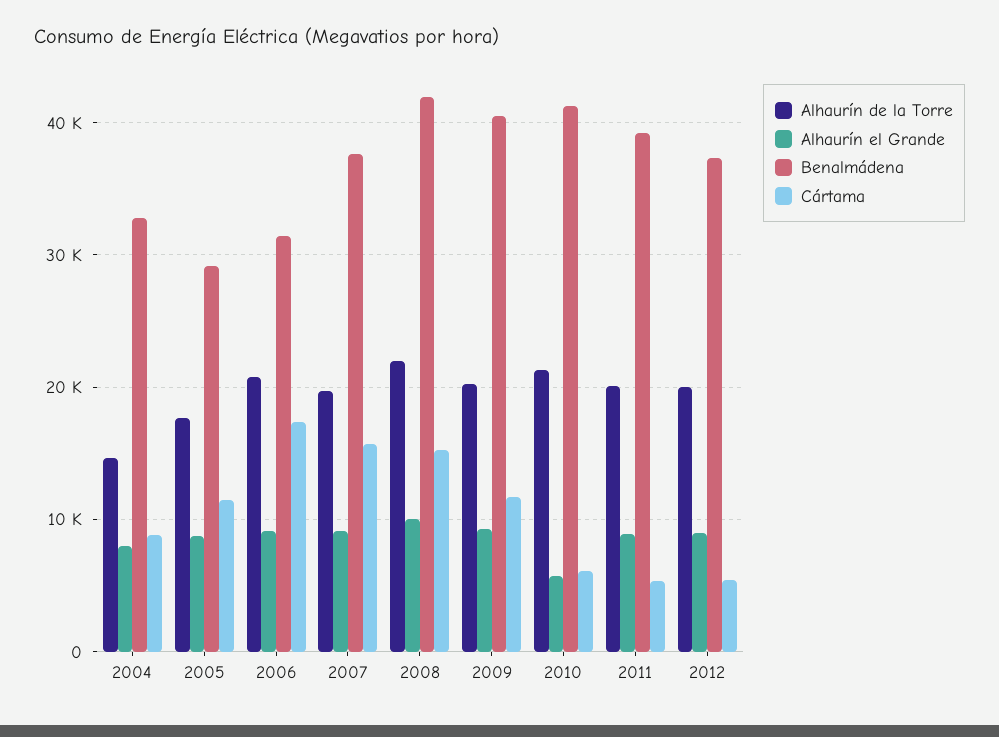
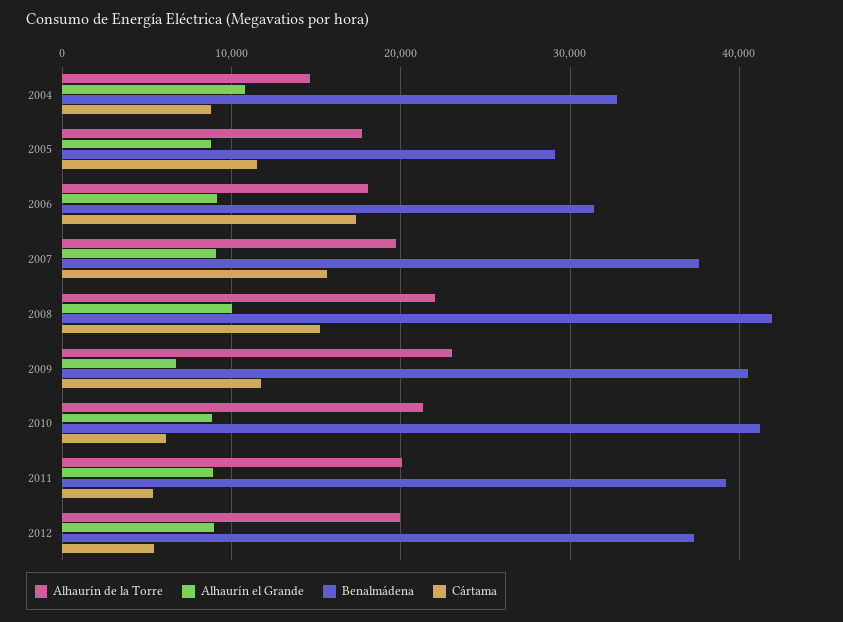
  {
    "Alhaurín de la Torre": {
      "2004": 15000,
      "2005": 18000,
-     "2006": 21000,
+     "2006": 18000,
      "2007": 20000,
      "2008": 22000,
-     "2009": 20000,
+     "2009": 23000,
      "2010": 21000,
      "2011": 20000,
      "2012": 20000
    },
    "Alhaurín el Grande": {
-     "2004": 8000,
+     "2004": 11000,
      "2005": 9000,
      "2006": 9000,
      "2007": 9000,
      "2008": 10000,
-     "2009": 9000,
+     "2009": 7000,
-     "2010": 6000,
+     "2010": 9000,
      "2011": 9000,
      "2012": 9000
    },
    "Benalmádena": {
      "2004": 33000,
      "2005": 29000,
      "2006": 31000,
      "2007": 38000,
      "2008": 42000,
      "2009": 41000,
      "2010": 41000,
      "2011": 39000,
      "2012": 37000
    },
    "Cártama": {
      "2004": 9000,
      "2005": 11000,
      "2006": 17000,
      "2007": 16000,
      "2008": 15000,
      "2009": 12000,
      "2010": 6000,
      "2011": 5000,
      "2012": 5000
    }
  }

